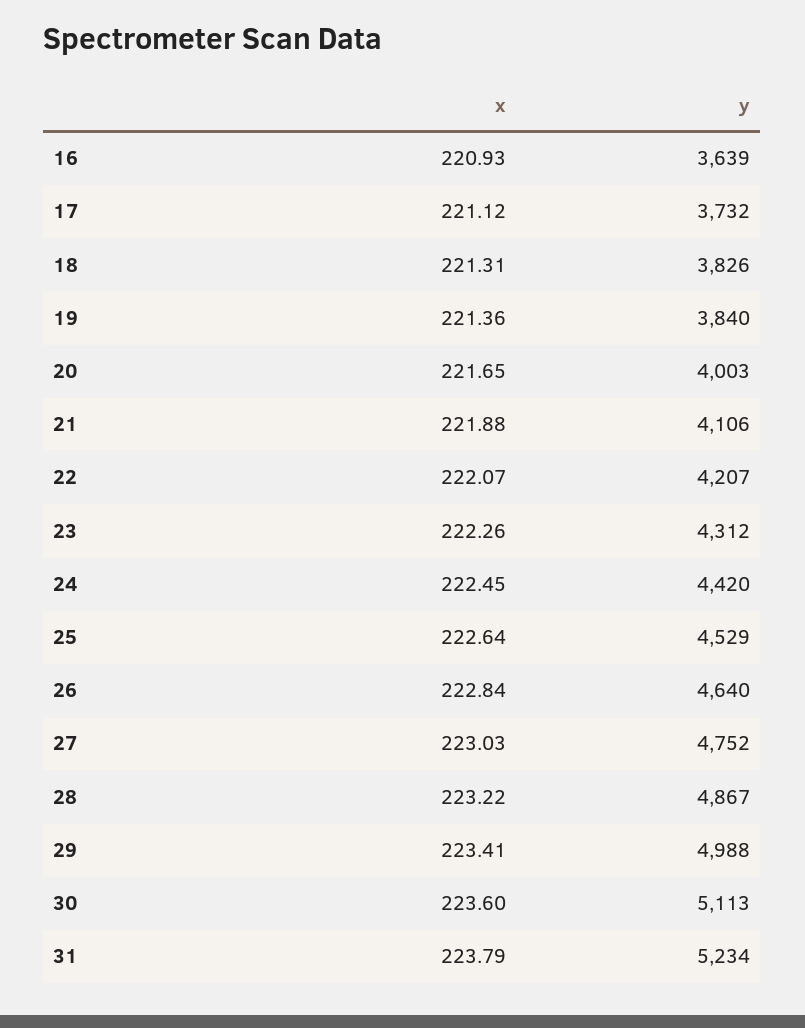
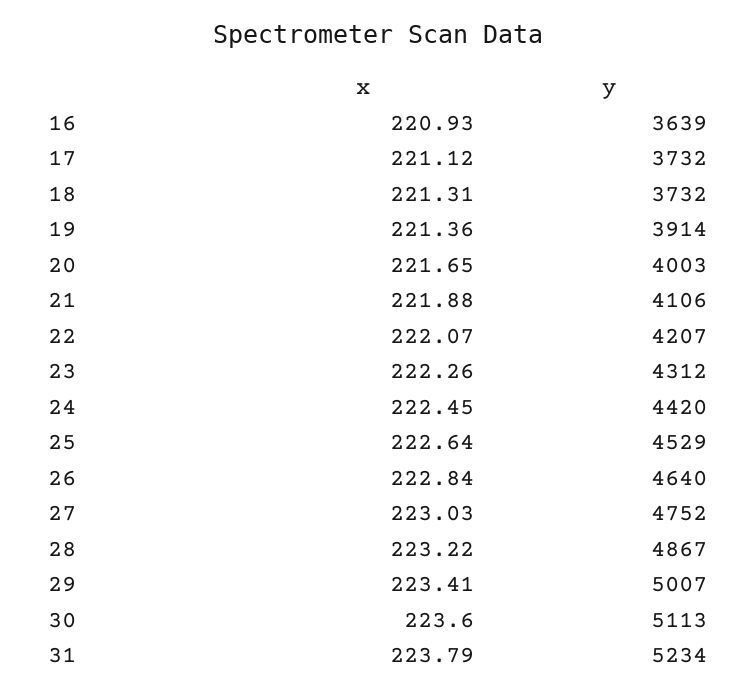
  {
    "x": {
      "16": 220.93,
      "17": 221.12,
      "18": 221.31,
      "19": 221.36,
      "20": 221.65,
      "21": 221.88,
      "22": 222.07,
      "23": 222.26,
      "24": 222.45,
      "25": 222.64,
      "26": 222.84,
      "27": 223.03,
      "28": 223.22,
      "29": 223.41,
      "30": 223.6,
      "31": 223.79
    },
    "y": {
      "16": 3639,
      "17": 3732,
-     "18": 3826,
+     "18": 3732,
-     "19": 3840,
+     "19": 3914,
      "20": 4003,
      "21": 4106,
      "22": 4207,
      "23": 4312,
      "24": 4420,
      "25": 4529,
      "26": 4640,
      "27": 4752,
      "28": 4867,
-     "29": 4988,
+     "29": 5007,
      "30": 5113,
      "31": 5234
    }
  }

